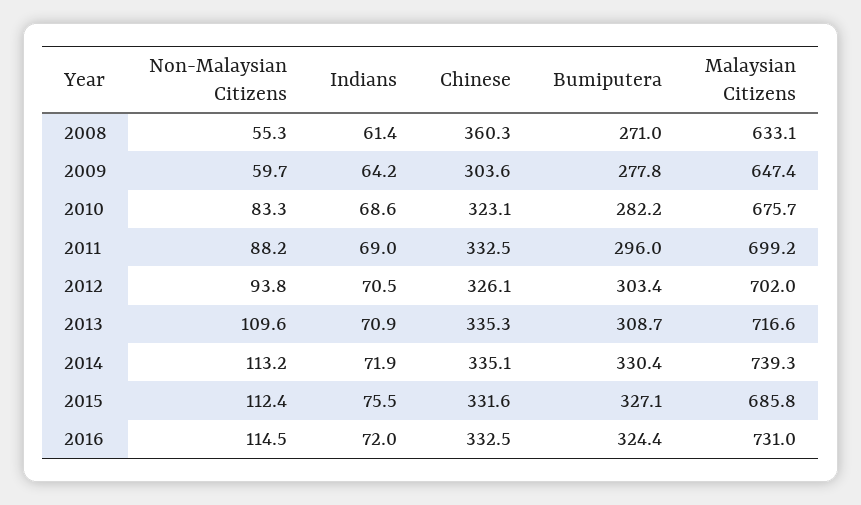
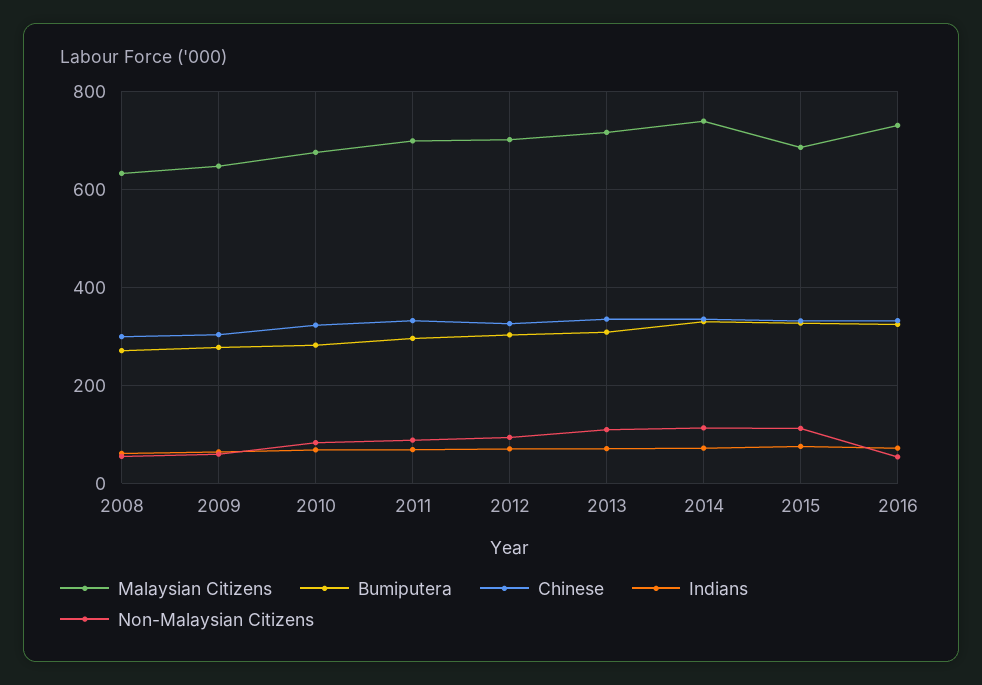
  {
    "Non-Malaysian Citizens": {
      "2008": 55.3,
      "2009": 59.7,
      "2010": 83.3,
      "2011": 88.2,
      "2012": 93.8,
      "2013": 109.6,
      "2014": 113.2,
      "2015": 112.4,
-     "2016": 114.5
+     "2016": 60
    },
    "Indians": {
      "2008": 61.4,
      "2009": 64.2,
      "2010": 68.6,
      "2011": 69,
      "2012": 70.5,
      "2013": 70.9,
      "2014": 71.9,
      "2015": 75.5,
      "2016": 72
    },
    "Chinese": {
-     "2008": 360.3,
+     "2008": 300,
      "2009": 303.6,
      "2010": 323.1,
      "2011": 332.5,
      "2012": 326.1,
      "2013": 335.3,
      "2014": 335.1,
      "2015": 331.6,
      "2016": 332.5
    },
    "Bumiputera": {
      "2008": 271,
      "2009": 277.8,
      "2010": 282.2,
      "2011": 296,
      "2012": 303.4,
      "2013": 308.7,
      "2014": 330.4,
      "2015": 327.1,
      "2016": 324.4
    },
    "Malaysian Citizens": {
      "2008": 633.1,
      "2009": 647.4,
      "2010": 675.7,
      "2011": 699.2,
      "2012": 702,
      "2013": 716.6,
      "2014": 739.3,
      "2015": 685.8,
      "2016": 731
    }
  }

